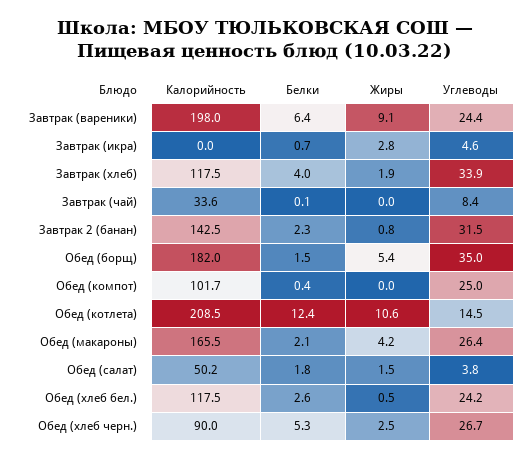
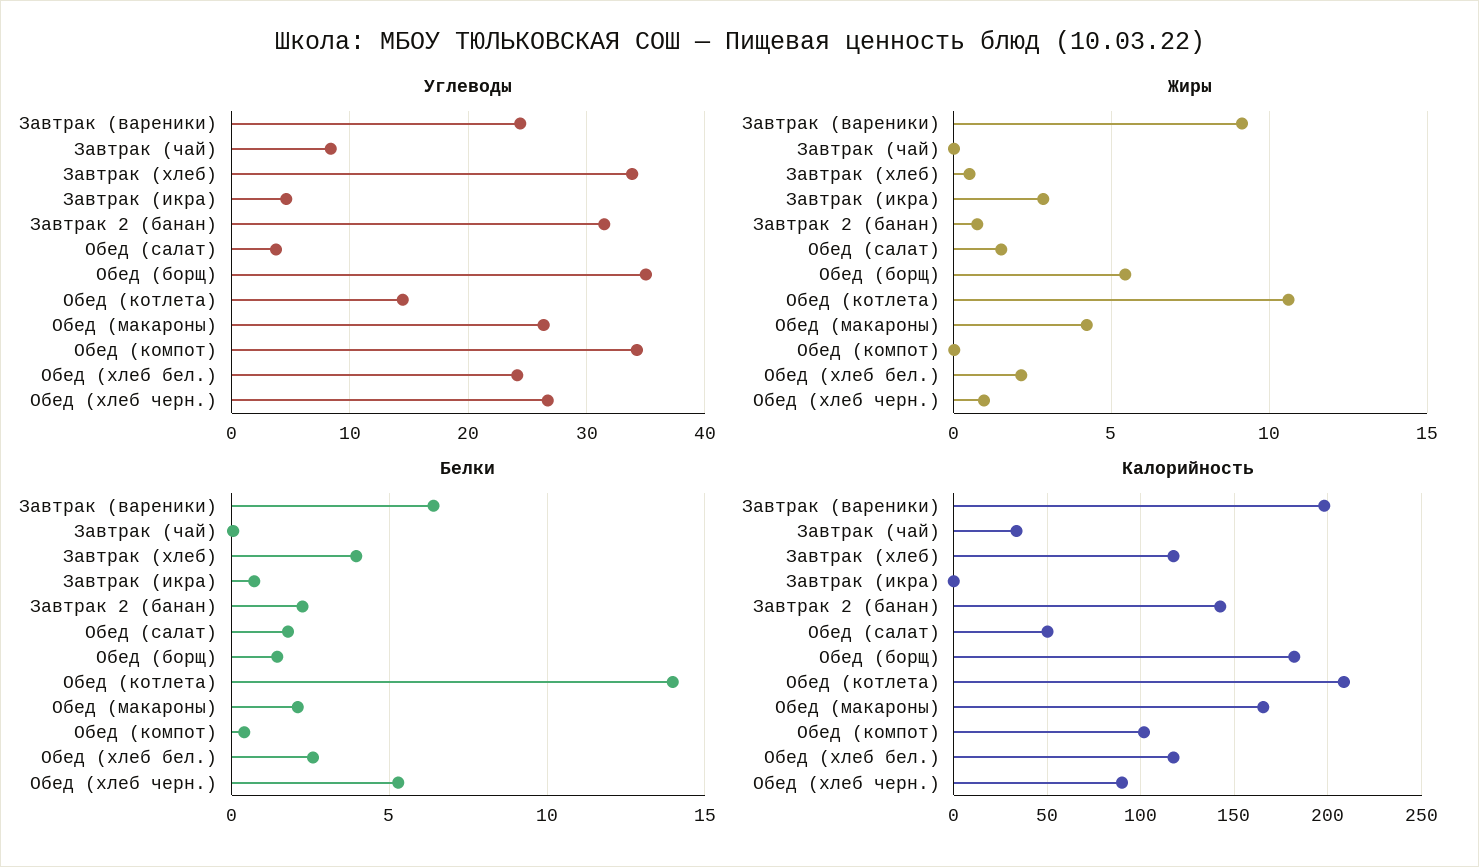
  {
    "Калорийность": {
      "Завтрак (вареники)": 198,
      "Завтрак (икра)": 0,
      "Завтрак (хлеб)": 117.5,
      "Завтрак (чай)": 33.6,
      "Завтрак 2 (банан)": 142.5,
      "Обед (борщ)": 182,
      "Обед (компот)": 101.7,
      "Обед (котлета)": 208.5,
      "Обед (макароны)": 165.5,
      "Обед (салат)": 50.2,
      "Обед (хлеб бел.)": 117.5,
      "Обед (хлеб черн.)": 90
    },
    "Белки": {
      "Завтрак (вареники)": 6.4,
      "Завтрак (икра)": 0.7,
      "Завтрак (хлеб)": 4,
      "Завтрак (чай)": 0.1,
      "Завтрак 2 (банан)": 2.3,
      "Обед (борщ)": 1.5,
      "Обед (компот)": 0.4,
-     "Обед (котлета)": 12.4,
+     "Обед (котлета)": 14,
      "Обед (макароны)": 2.1,
      "Обед (салат)": 1.8,
      "Обед (хлеб бел.)": 2.6,
      "Обед (хлеб черн.)": 5.3
    },
    "Жиры": {
      "Завтрак (вареники)": 9.1,
      "Завтрак (икра)": 2.8,
-     "Завтрак (хлеб)": 1.9,
+     "Завтрак (хлеб)": 0.5,
      "Завтрак (чай)": 0,
      "Завтрак 2 (банан)": 0.8,
      "Обед (борщ)": 5.4,
      "Обед (компот)": 0,
      "Обед (котлета)": 10.6,
      "Обед (макароны)": 4.2,
      "Обед (салат)": 1.5,
-     "Обед (хлеб бел.)": 0.5,
+     "Обед (хлеб бел.)": 2,
-     "Обед (хлеб черн.)": 2.5
+     "Обед (хлеб черн.)": 1
    },
    "Углеводы": {
      "Завтрак (вареники)": 24.4,
      "Завтрак (икра)": 4.6,
      "Завтрак (хлеб)": 33.9,
      "Завтрак (чай)": 8.4,
      "Завтрак 2 (банан)": 31.5,
      "Обед (борщ)": 35,
-     "Обед (компот)": 25,
+     "Обед (компот)": 34,
      "Обед (котлета)": 14.5,
      "Обед (макароны)": 26.4,
      "Обед (салат)": 3.8,
      "Обед (хлеб бел.)": 24.2,
      "Обед (хлеб черн.)": 26.7
    }
  }

